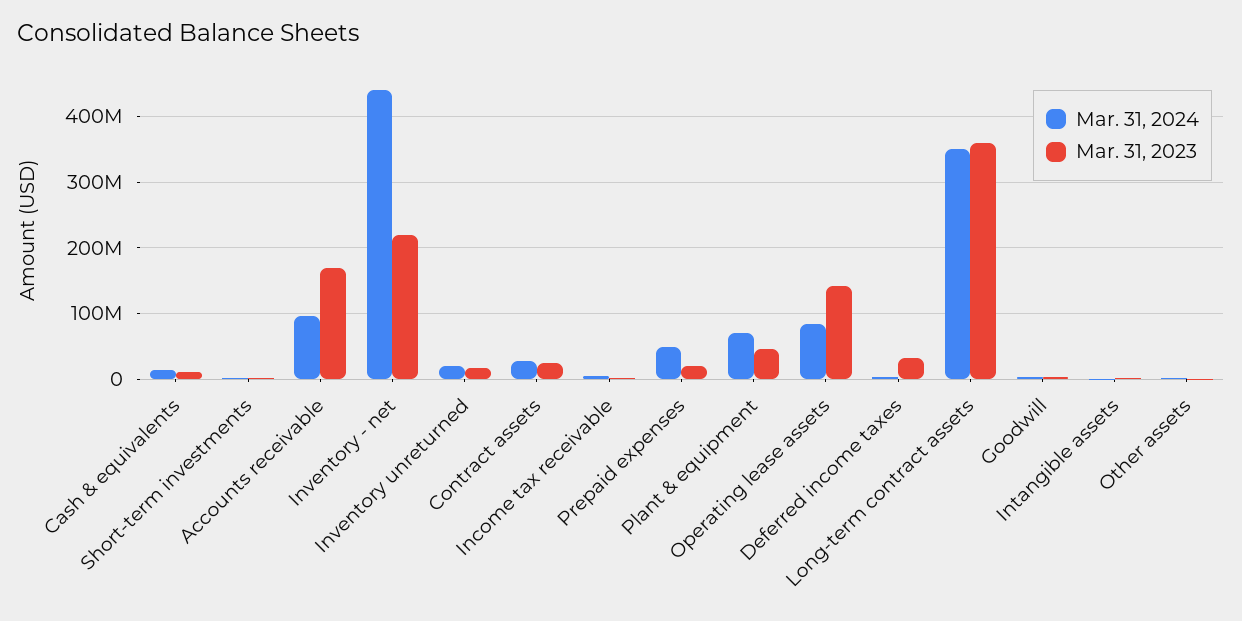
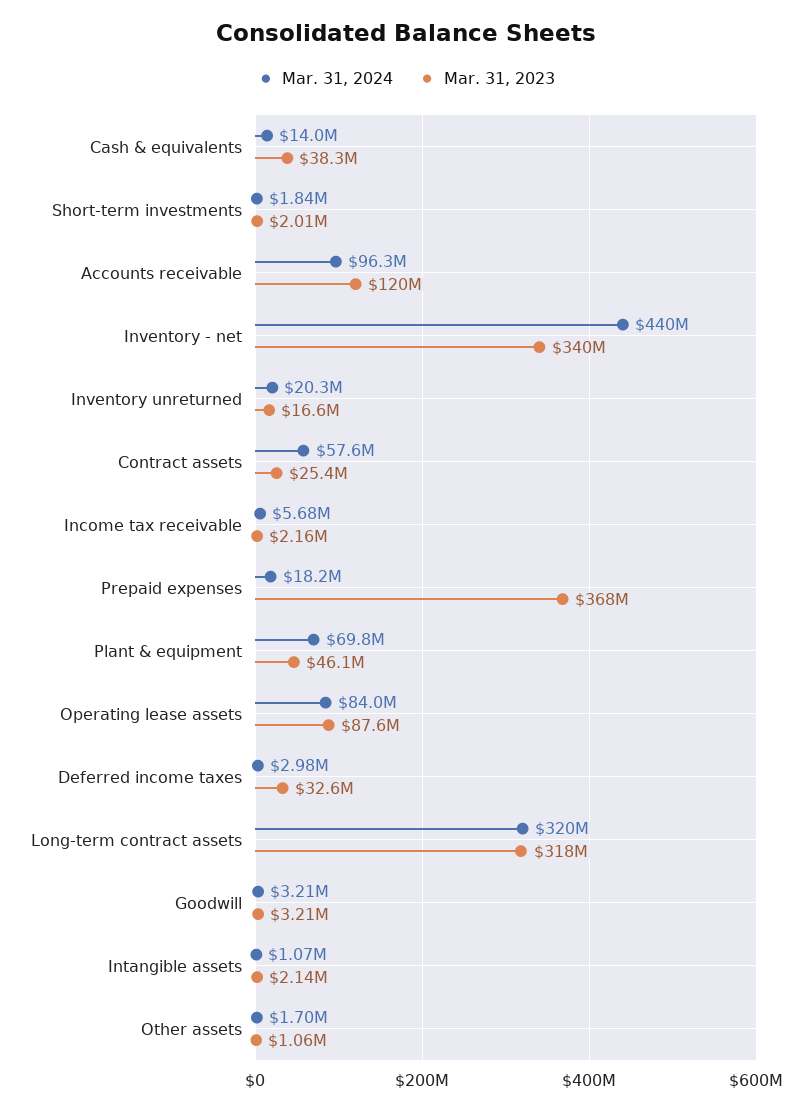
  {
    "Mar. 31, 2024": {
      "Cash & equivalents": 14000000,
      "Short-term investments": 1840000,
      "Accounts receivable": 96300000,
      "Inventory - net": 440000000,
      "Inventory unreturned": 20300000,
-     "Contract assets": 30000000,
+     "Contract assets": 57600000,
      "Income tax receivable": 5680000,
-     "Prepaid expenses": 50000000,
+     "Prepaid expenses": 18200000,
      "Plant & equipment": 69800000,
      "Operating lease assets": 84000000,
      "Deferred income taxes": 2980000,
-     "Long-term contract assets": 350000000,
+     "Long-term contract assets": 320000000,
      "Goodwill": 3210000,
      "Intangible assets": 1070000,
      "Other assets": 1700000
    },
    "Mar. 31, 2023": {
-     "Cash & equivalents": 10000000,
+     "Cash & equivalents": 38300000,
      "Short-term investments": 2010000,
-     "Accounts receivable": 170000000,
+     "Accounts receivable": 120000000,
-     "Inventory - net": 220000000,
+     "Inventory - net": 340000000,
      "Inventory unreturned": 16600000,
      "Contract assets": 25400000,
      "Income tax receivable": 2160000,
-     "Prepaid expenses": 20000000,
+     "Prepaid expenses": 368000000,
      "Plant & equipment": 46100000,
-     "Operating lease assets": 140000000,
+     "Operating lease assets": 87600000,
      "Deferred income taxes": 32600000,
-     "Long-term contract assets": 360000000,
+     "Long-term contract assets": 318000000,
      "Goodwill": 3210000,
      "Intangible assets": 2140000,
      "Other assets": 1060000
    }
  }

